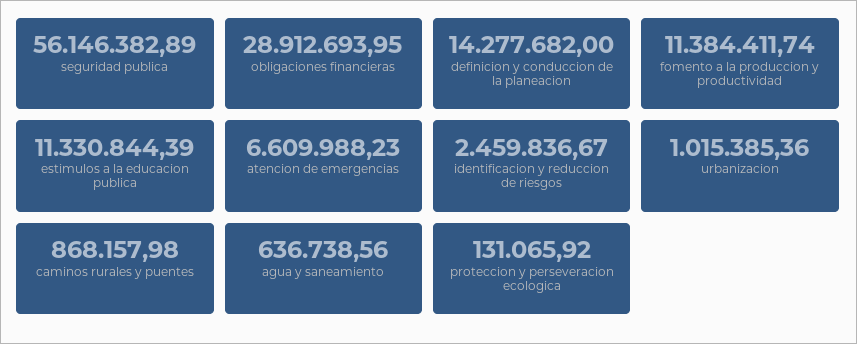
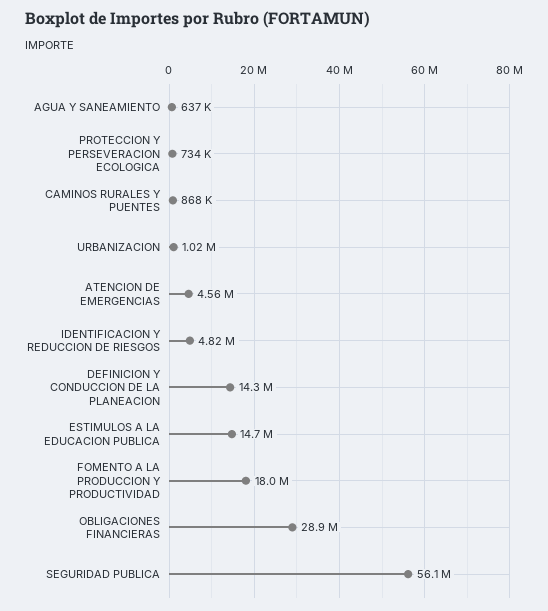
  {
    "seguridad publica": 56146382.89,
    "obligaciones financieras": 28912693.95,
    "definicion y conduccion de la planeacion": 14277682,
-   "fomento a la produccion y productividad": 11384411.74,
+   "fomento a la produccion y productividad": 18000000,
-   "estimulos a la educacion publica": 11330844.39,
+   "estimulos a la educacion publica": 14700000,
-   "atencion de emergencias": 6609988.23,
+   "atencion de emergencias": 4560000,
-   "identificacion y reduccion de riesgos": 2459836.67,
+   "identificacion y reduccion de riesgos": 4820000,
    "urbanizacion": 1015385.36,
    "caminos rurales y puentes": 868157.98,
    "agua y saneamiento": 636738.56,
-   "proteccion y perseveracion ecologica": 131065.92
+   "proteccion y perseveracion ecologica": 734000
  }

